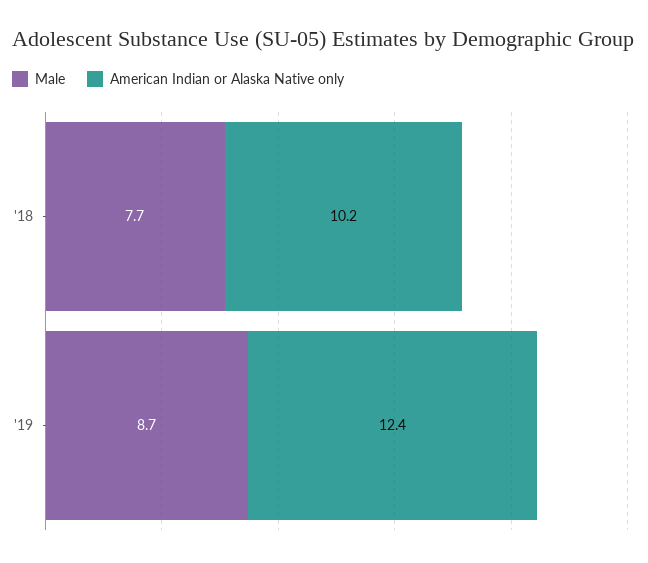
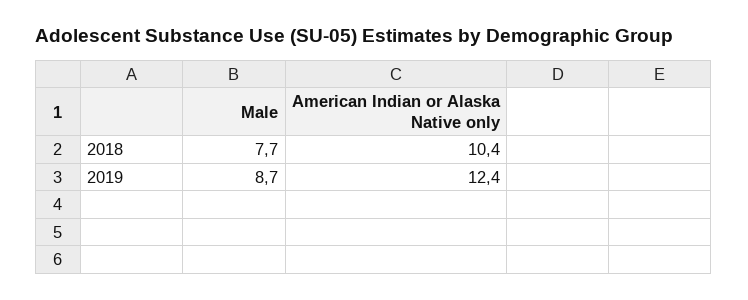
  {
    "Male": {
      "'18": 7.7,
      "'19": 8.7
    },
    "American Indian or Alaska Native only": {
-     "'18": 10.2,
+     "'18": 10.4,
      "'19": 12.4
    }
  }

